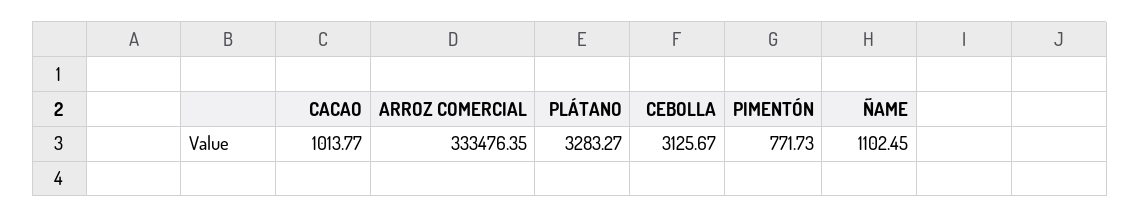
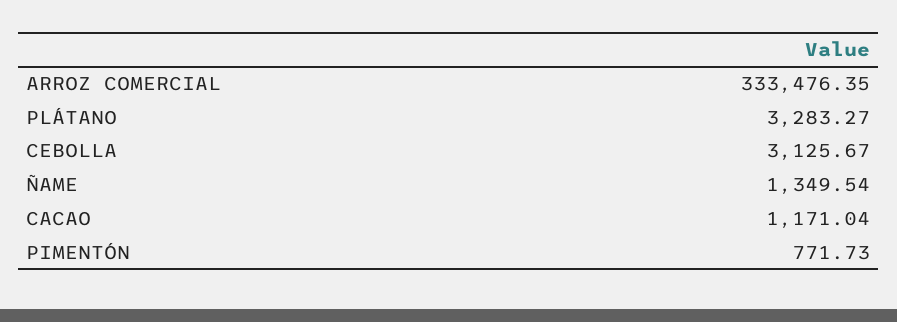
  {
-   "CACAO": 1013.77,
+   "CACAO": 1171.04,
    "ARROZ COMERCIAL": 333476.35,
    "PLÁTANO": 3283.27,
    "CEBOLLA": 3125.67,
    "PIMENTÓN": 771.73,
-   "ÑAME": 1102.45
+   "ÑAME": 1349.54
  }

